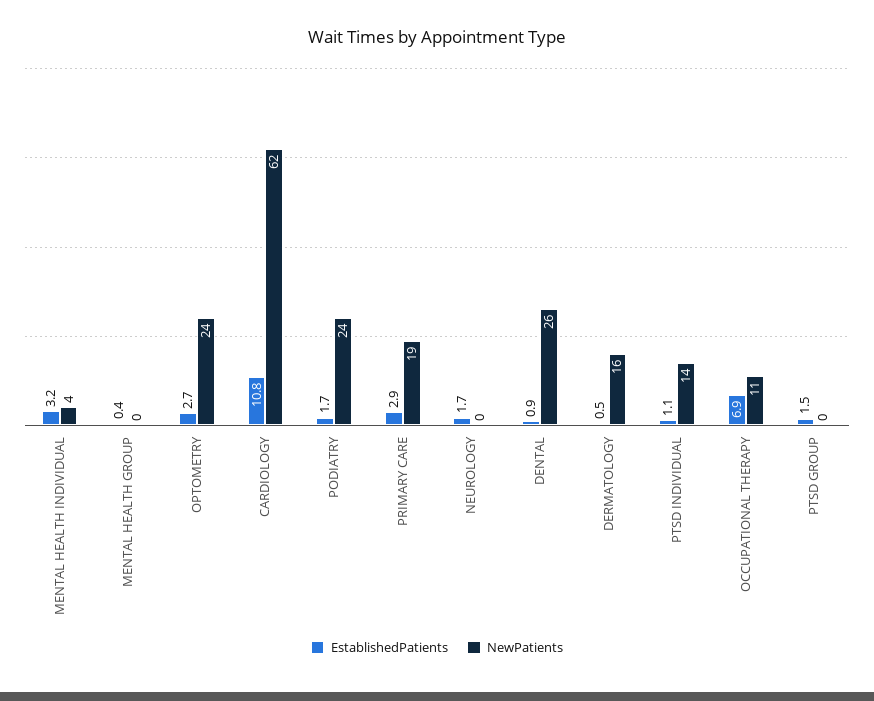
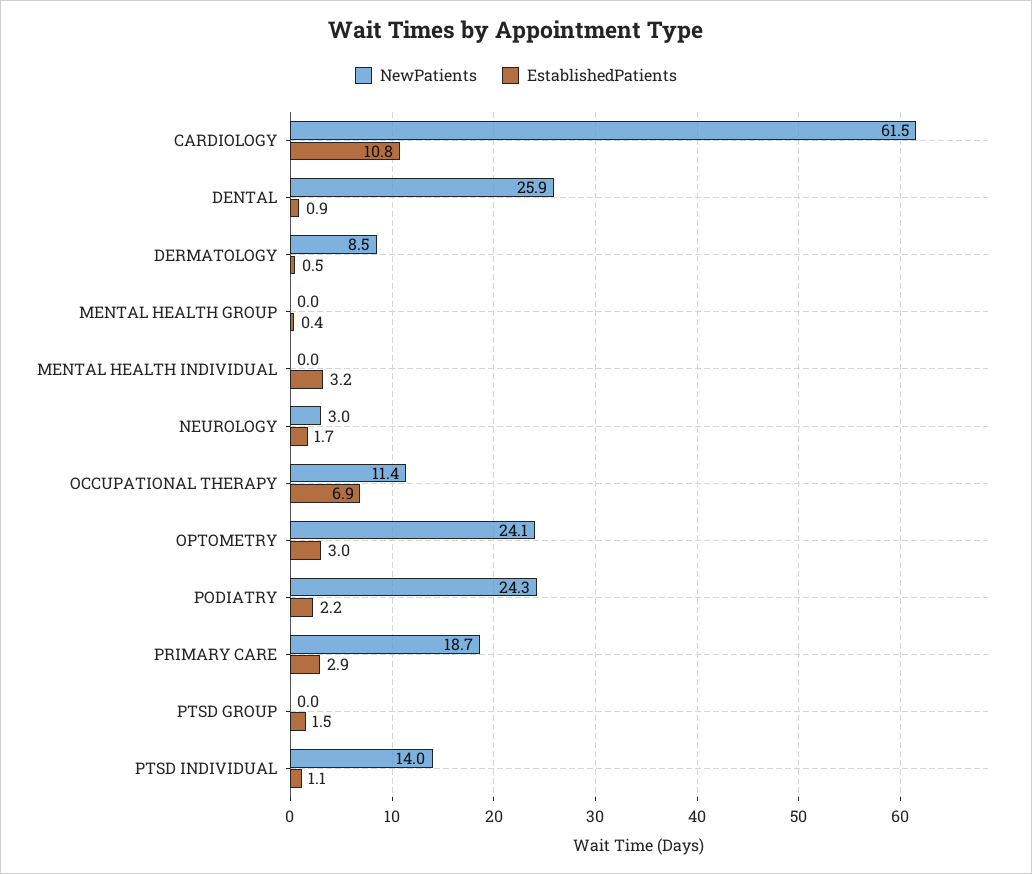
  {
    "EstablishedPatients": {
      "MENTAL HEALTH INDIVIDUAL": 3.2,
      "MENTAL HEALTH GROUP": 0.4,
-     "OPTOMETRY": 2.7,
+     "OPTOMETRY": 3,
      "CARDIOLOGY": 10.8,
-     "PODIATRY": 1.7,
+     "PODIATRY": 2.2,
      "PRIMARY CARE": 2.9,
      "NEUROLOGY": 1.7,
      "DENTAL": 0.9,
      "DERMATOLOGY": 0.5,
      "PTSD INDIVIDUAL": 1.1,
      "OCCUPATIONAL THERAPY": 6.9,
      "PTSD GROUP": 1.5
    },
    "NewPatients": {
-     "MENTAL HEALTH INDIVIDUAL": 4,
+     "MENTAL HEALTH INDIVIDUAL": 0,
      "MENTAL HEALTH GROUP": 0,
      "OPTOMETRY": 24.1,
      "CARDIOLOGY": 61.5,
      "PODIATRY": 24.3,
      "PRIMARY CARE": 18.7,
-     "NEUROLOGY": 0,
+     "NEUROLOGY": 3,
      "DENTAL": 25.9,
-     "DERMATOLOGY": 16,
+     "DERMATOLOGY": 8.5,
      "PTSD INDIVIDUAL": 14,
      "OCCUPATIONAL THERAPY": 11.4,
      "PTSD GROUP": 0
    }
  }

